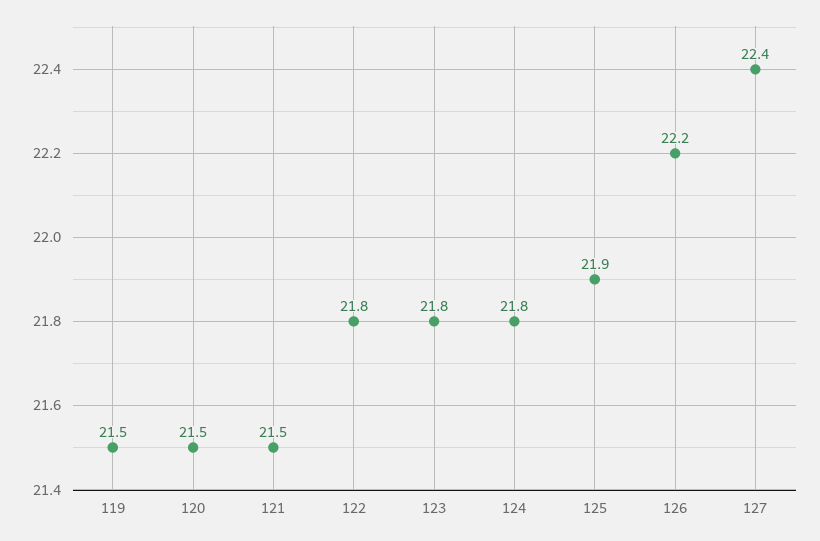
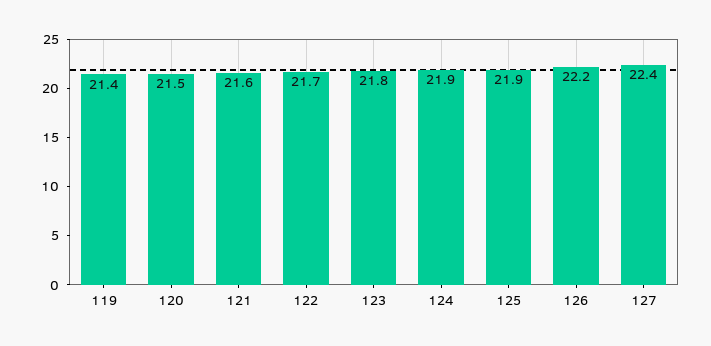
  {
-   "119": 21.5,
+   "119": 21.4,
    "120": 21.5,
-   "121": 21.5,
+   "121": 21.6,
-   "122": 21.8,
+   "122": 21.7,
    "123": 21.8,
-   "124": 21.8,
+   "124": 21.9,
    "125": 21.9,
    "126": 22.2,
    "127": 22.4
  }

